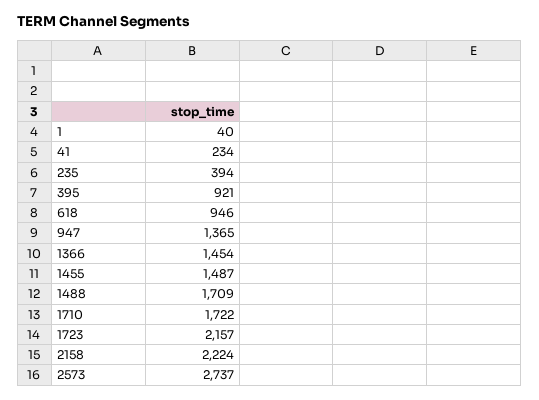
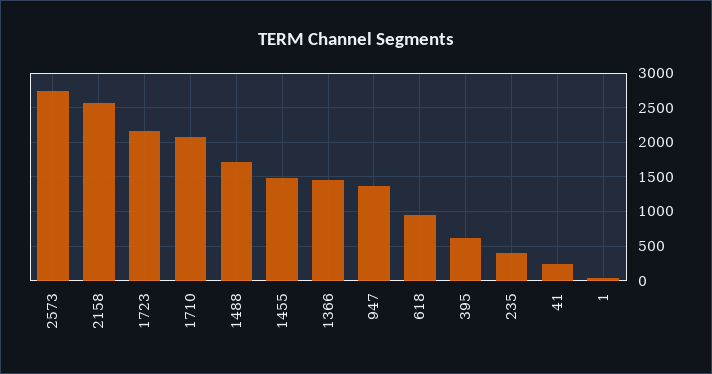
  {
    "1": 40,
    "41": 234,
    "235": 394,
-   "395": 921,
+   "395": 600,
    "618": 946,
    "947": 1365,
    "1366": 1454,
    "1455": 1487,
    "1488": 1709,
-   "1710": 1722,
+   "1710": 2100,
    "1723": 2157,
-   "2158": 2224,
+   "2158": 2600,
    "2573": 2737
  }

